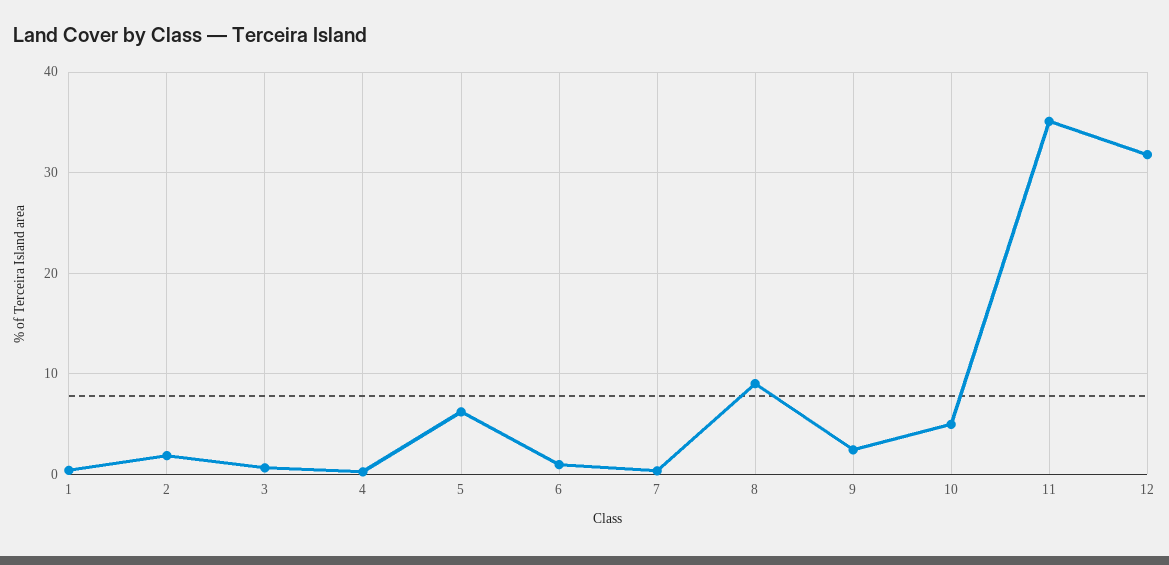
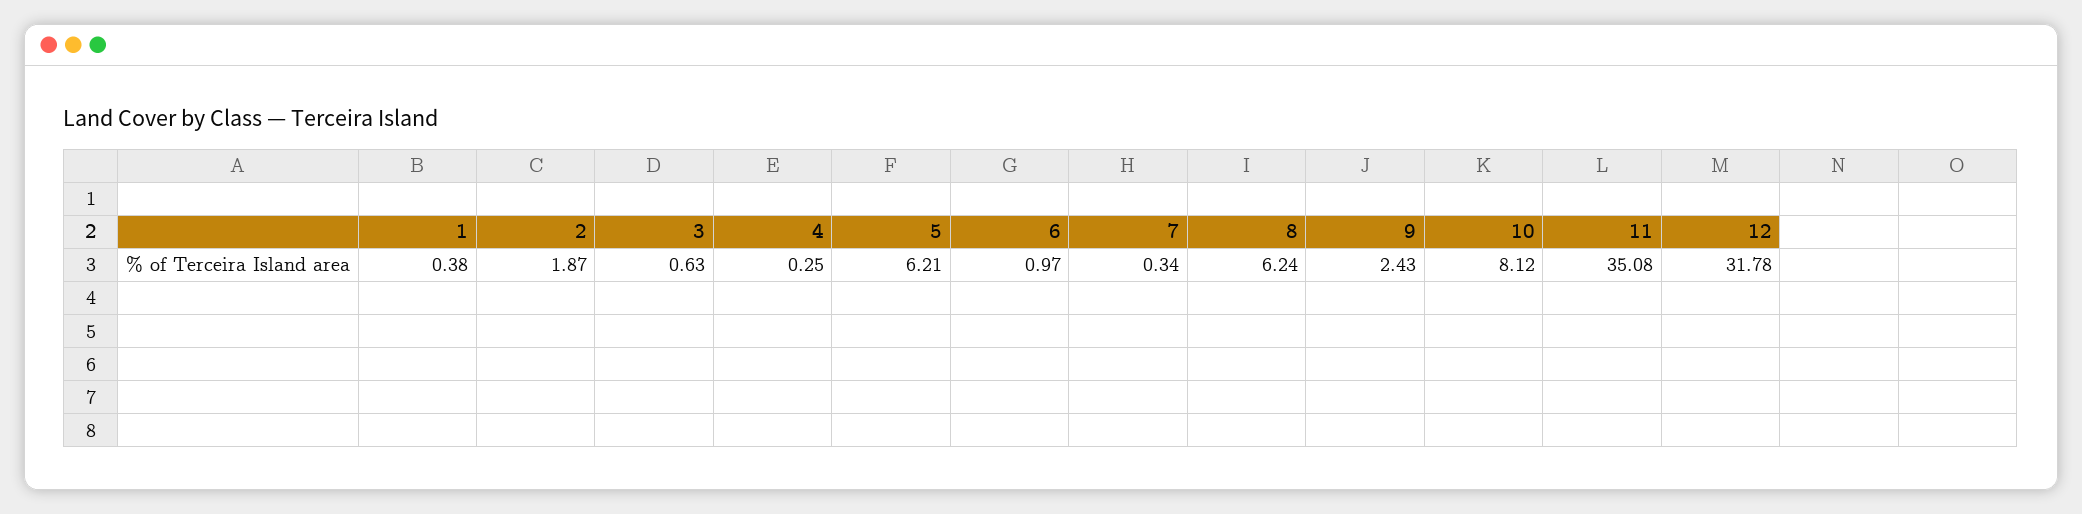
  {
    "1": 0.38,
    "2": 1.87,
    "3": 0.63,
    "4": 0.25,
    "5": 6.21,
    "6": 0.97,
    "7": 0.34,
-   "8": 9,
+   "8": 6.24,
    "9": 2.43,
-   "10": 5,
+   "10": 8.12,
    "11": 35.08,
    "12": 31.78
  }

